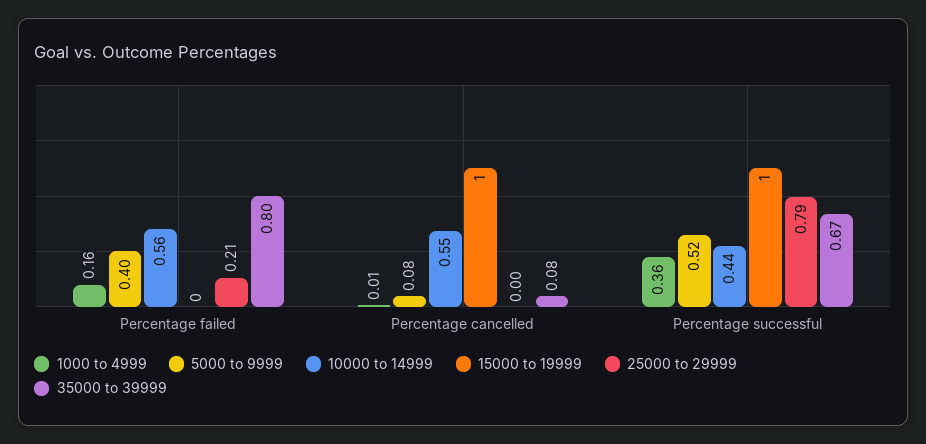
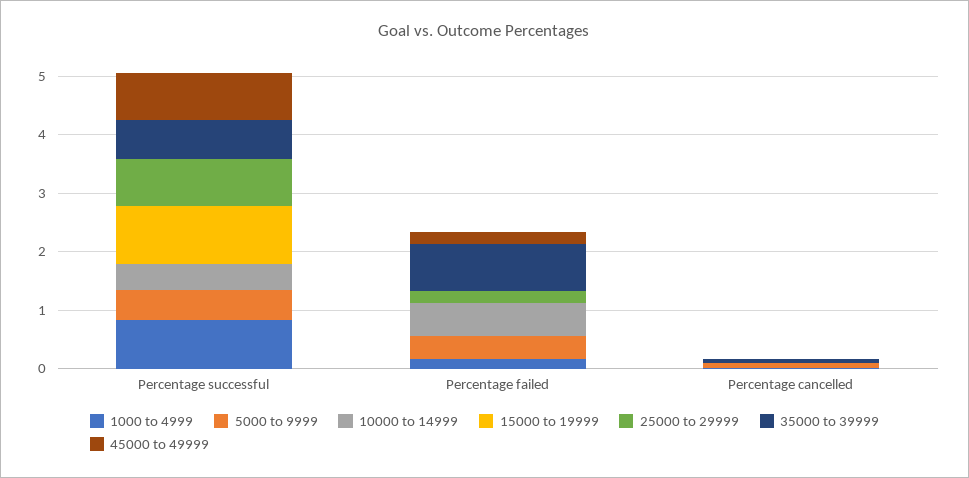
  {
    "1000 to 4999": {
      "Percentage failed": 0.16,
      "Percentage cancelled": 0.01,
-     "Percentage successful": 0.36
+     "Percentage successful": 0.8
    },
    "5000 to 9999": {
      "Percentage failed": 0.4,
      "Percentage cancelled": 0.08,
      "Percentage successful": 0.52
    },
    "10000 to 14999": {
      "Percentage failed": 0.56,
-     "Percentage cancelled": 0.55,
+     "Percentage cancelled": 0,
      "Percentage successful": 0.44
    },
    "15000 to 19999": {
      "Percentage failed": 0,
-     "Percentage cancelled": 1,
+     "Percentage cancelled": 0,
      "Percentage successful": 1
    },
    "25000 to 29999": {
      "Percentage failed": 0.21,
      "Percentage cancelled": 0,
      "Percentage successful": 0.79
    },
    "35000 to 39999": {
      "Percentage failed": 0.8,
      "Percentage cancelled": 0.08,
      "Percentage successful": 0.67
-   }
+   },
+   "45000 to 49999": {
+     "Percentage successful": 0.8,
+     "Percentage failed": 0.2,
+     "Percentage cancelled": 0
+   }
  }

